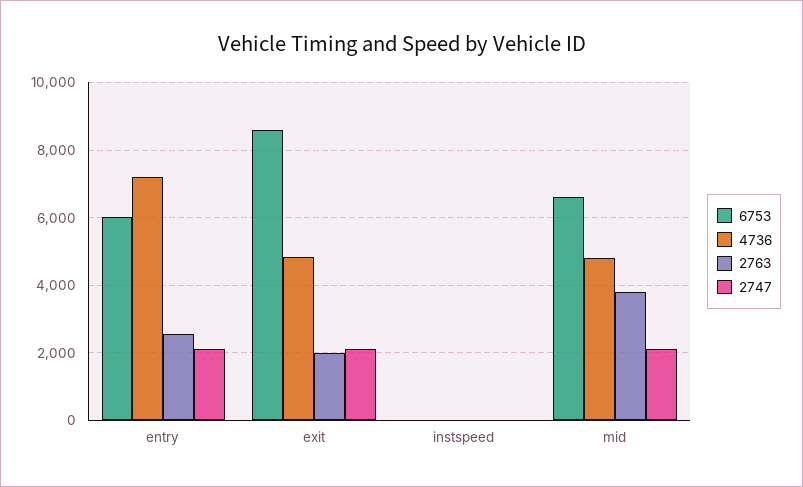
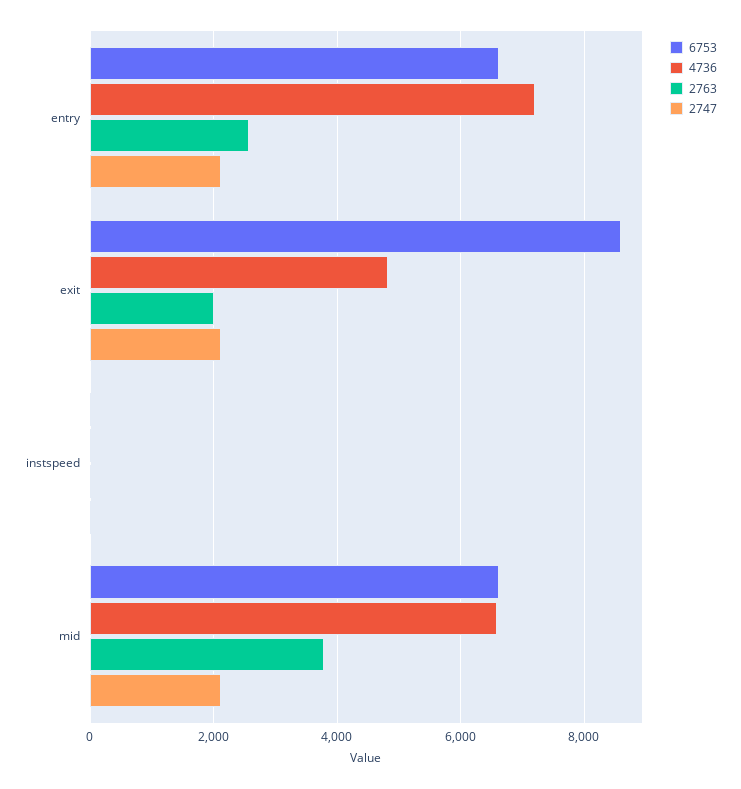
  {
    "6753": {
-     "entry": 6000,
+     "entry": 6600,
      "exit": 8600,
      "instspeed": 0,
      "mid": 6600
    },
    "4736": {
      "entry": 7200,
      "exit": 4800,
      "instspeed": 0,
-     "mid": 4800
+     "mid": 6600
    },
    "2763": {
      "entry": 2600,
      "exit": 2000,
      "instspeed": 0,
      "mid": 3800
    },
    "2747": {
      "entry": 2200,
      "exit": 2200,
      "instspeed": 0,
      "mid": 2200
    }
  }

